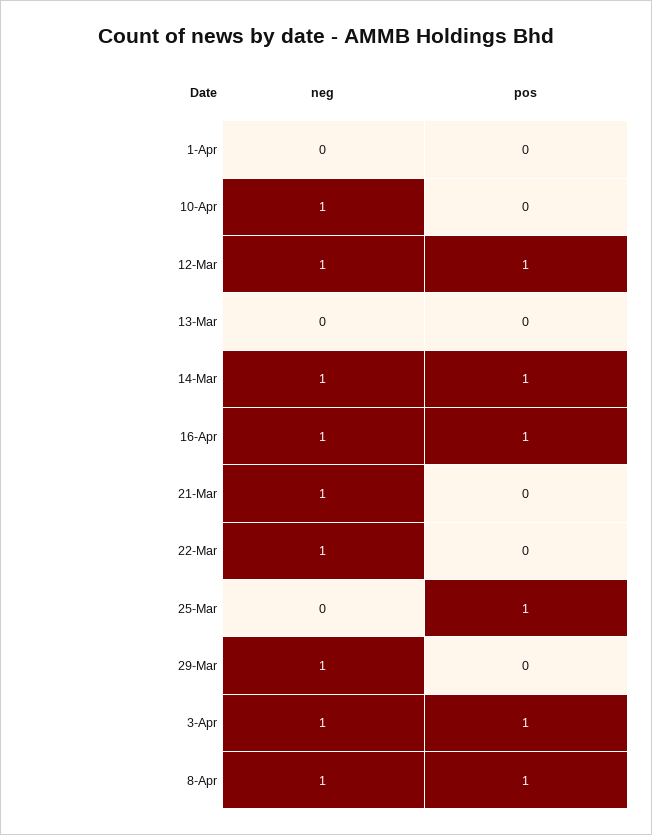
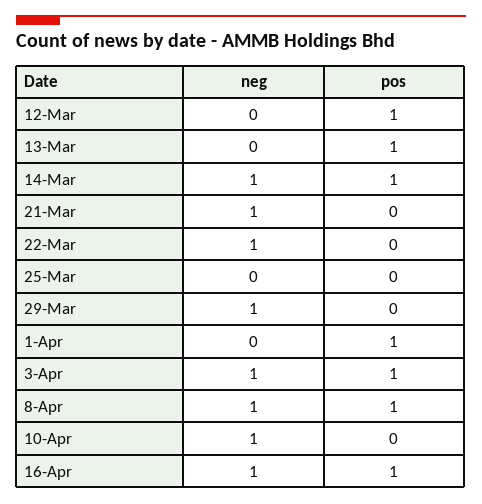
  {
    "neg": {
      "1-Apr": 0,
      "10-Apr": 1,
-     "12-Mar": 1,
+     "12-Mar": 0,
      "13-Mar": 0,
      "14-Mar": 1,
      "16-Apr": 1,
      "21-Mar": 1,
      "22-Mar": 1,
      "25-Mar": 0,
      "29-Mar": 1,
      "3-Apr": 1,
      "8-Apr": 1
    },
    "pos": {
-     "1-Apr": 0,
+     "1-Apr": 1,
      "10-Apr": 0,
      "12-Mar": 1,
-     "13-Mar": 0,
+     "13-Mar": 1,
      "14-Mar": 1,
      "16-Apr": 1,
      "21-Mar": 0,
      "22-Mar": 0,
-     "25-Mar": 1,
+     "25-Mar": 0,
      "29-Mar": 0,
      "3-Apr": 1,
      "8-Apr": 1
    }
  }

